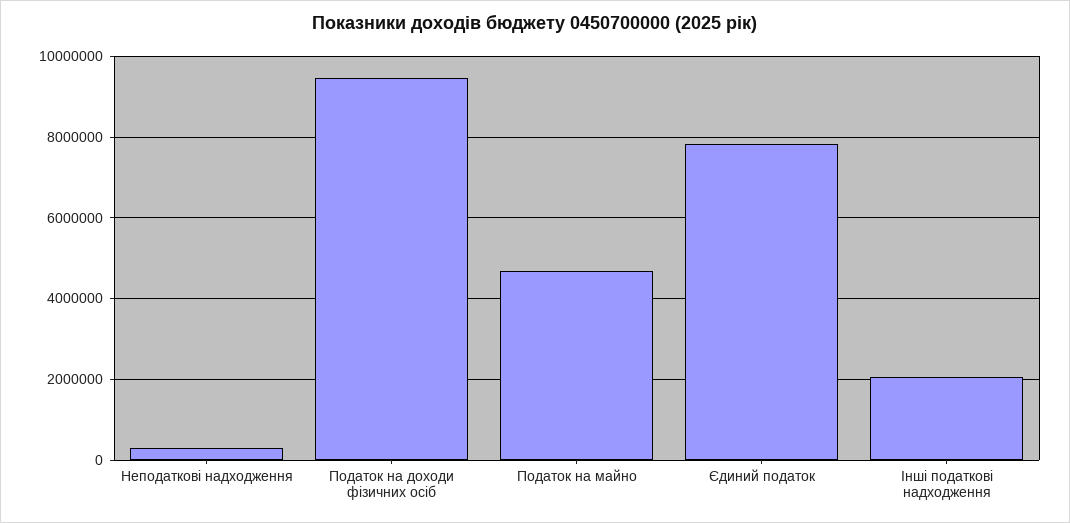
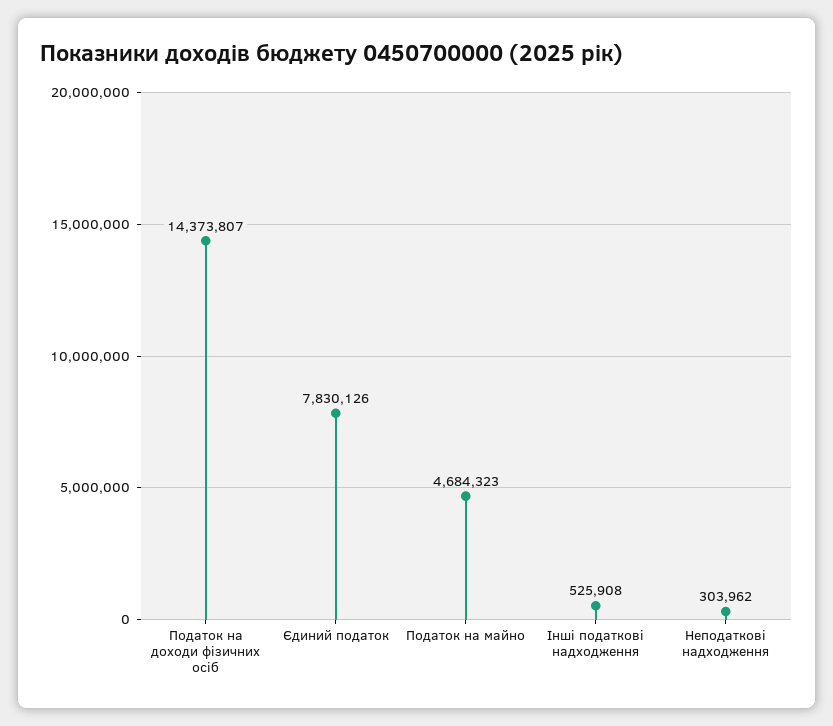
  {
    "Неподаткові надходження": 303962,
-   "Податок на доходи фізичних осіб": 9400000,
+   "Податок на доходи фізичних осіб": 14373807,
    "Податок на майно": 4684323,
    "Єдиний податок": 7830126,
-   "Інші податкові надходження": 2000000
+   "Інші податкові надходження": 525908
  }

